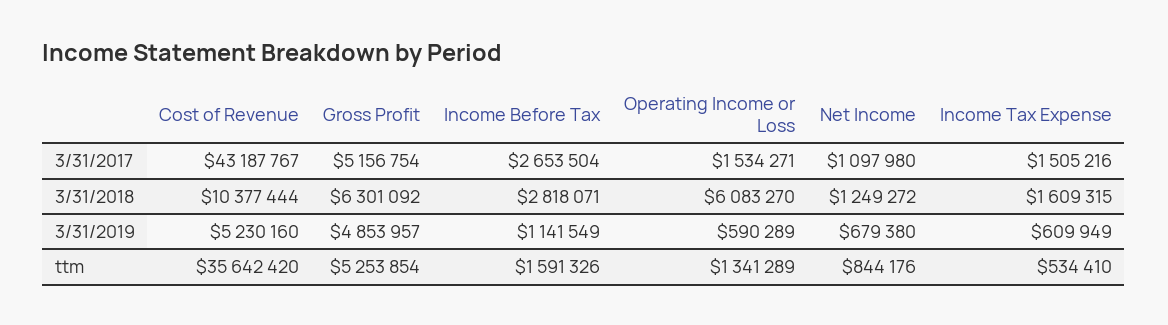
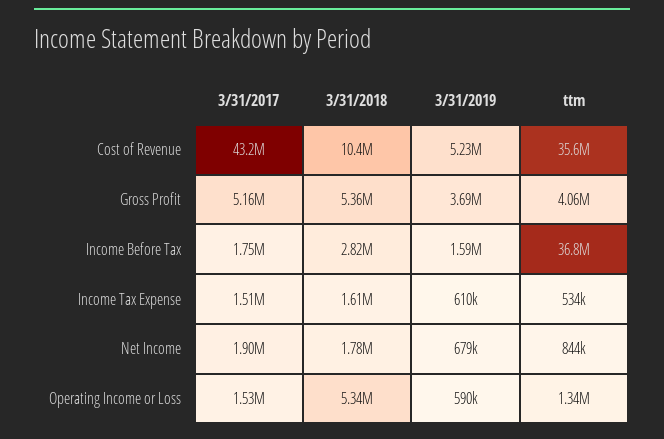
  {
    "Cost of Revenue": {
      "3/31/2017": 43187767,
      "3/31/2018": 10377444,
      "3/31/2019": 5230160,
      "ttm": 35642420
    },
    "Gross Profit": {
      "3/31/2017": 5156754,
-     "3/31/2018": 6301092,
+     "3/31/2018": 5360000,
-     "3/31/2019": 4853957,
+     "3/31/2019": 3690000,
-     "ttm": 5253854
+     "ttm": 4060000
    },
    "Income Before Tax": {
-     "3/31/2017": 2653504,
+     "3/31/2017": 1750000,
      "3/31/2018": 2818071,
-     "3/31/2019": 1141549,
+     "3/31/2019": 1590000,
-     "ttm": 1591326
+     "ttm": 36800000
    },
    "Operating Income or Loss": {
      "3/31/2017": 1534271,
-     "3/31/2018": 6083270,
+     "3/31/2018": 5340000,
      "3/31/2019": 590289,
      "ttm": 1341289
    },
    "Net Income": {
-     "3/31/2017": 1097980,
+     "3/31/2017": 1900000,
-     "3/31/2018": 1249272,
+     "3/31/2018": 1780000,
      "3/31/2019": 679380,
      "ttm": 844176
    },
    "Income Tax Expense": {
      "3/31/2017": 1505216,
      "3/31/2018": 1609315,
      "3/31/2019": 609949,
      "ttm": 534410
    }
  }

